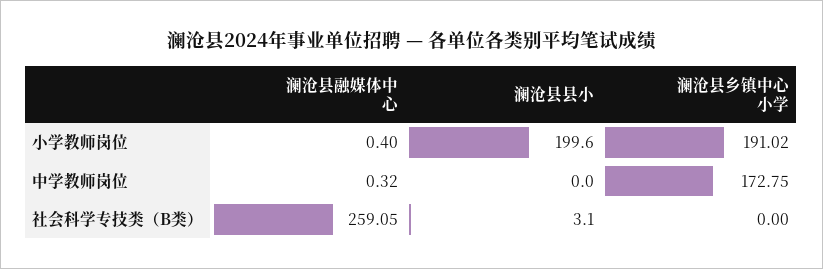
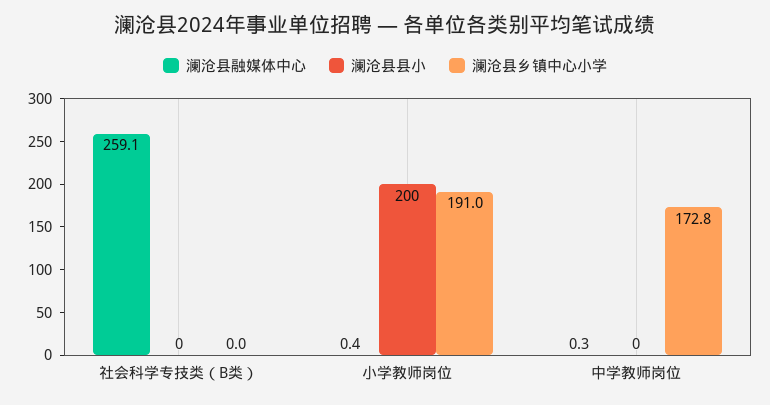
  {
    "澜沧县融媒体中心": {
      "小学教师岗位": 0.4,
      "中学教师岗位": 0.32,
      "社会科学专技类（B类）": 259.05
    },
    "澜沧县县小": {
      "小学教师岗位": 199.6,
      "中学教师岗位": 0,
-     "社会科学专技类（B类）": 3.1
+     "社会科学专技类（B类）": 0
    },
    "澜沧县乡镇中心小学": {
      "小学教师岗位": 191.02,
      "中学教师岗位": 172.75,
      "社会科学专技类（B类）": 0
    }
  }

